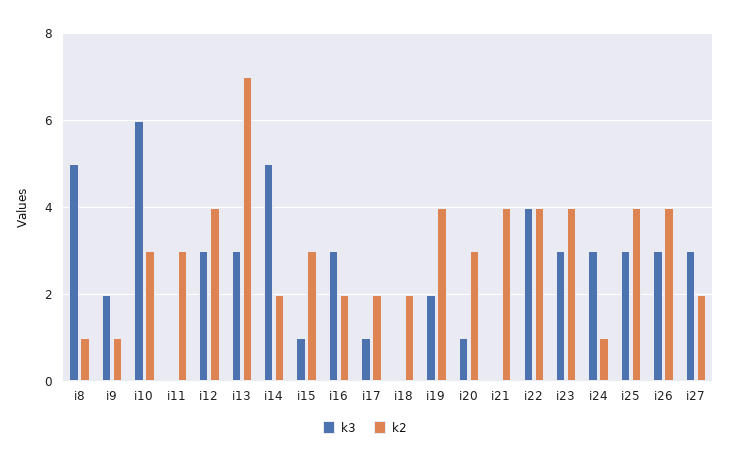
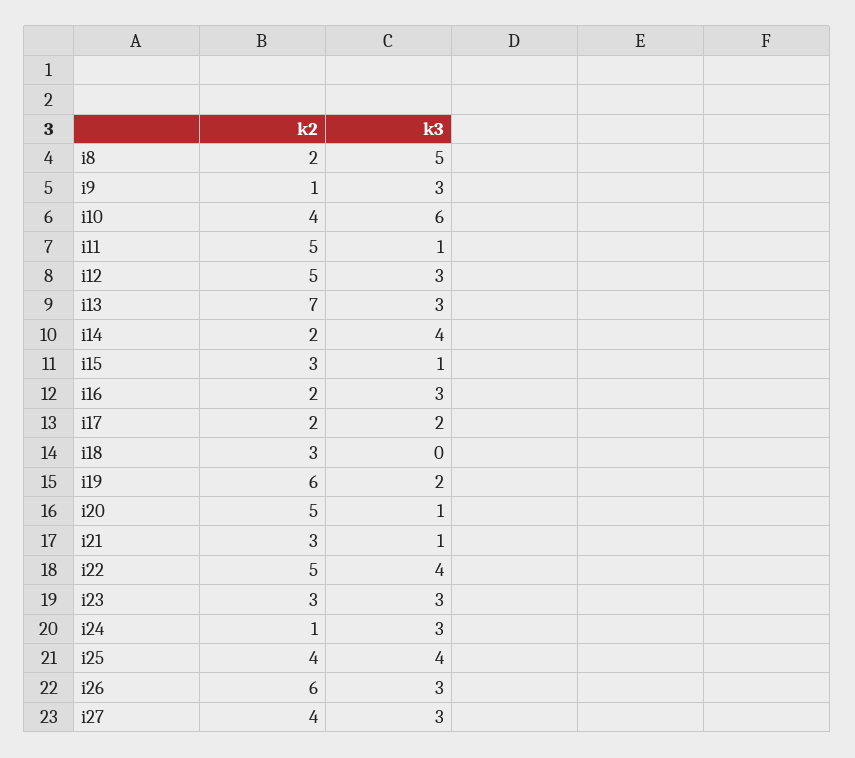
  {
    "k3": {
      "i8": 5,
-     "i9": 2,
+     "i9": 3,
      "i10": 6,
-     "i11": 0,
+     "i11": 1,
      "i12": 3,
      "i13": 3,
-     "i14": 5,
+     "i14": 4,
      "i15": 1,
      "i16": 3,
-     "i17": 1,
+     "i17": 2,
      "i18": 0,
      "i19": 2,
      "i20": 1,
-     "i21": 0,
+     "i21": 1,
      "i22": 4,
      "i23": 3,
      "i24": 3,
-     "i25": 3,
+     "i25": 4,
      "i26": 3,
      "i27": 3
    },
    "k2": {
-     "i8": 1,
+     "i8": 2,
      "i9": 1,
-     "i10": 3,
+     "i10": 4,
-     "i11": 3,
+     "i11": 5,
-     "i12": 4,
+     "i12": 5,
      "i13": 7,
      "i14": 2,
      "i15": 3,
      "i16": 2,
      "i17": 2,
-     "i18": 2,
+     "i18": 3,
-     "i19": 4,
+     "i19": 6,
-     "i20": 3,
+     "i20": 5,
-     "i21": 4,
+     "i21": 3,
-     "i22": 4,
+     "i22": 5,
-     "i23": 4,
+     "i23": 3,
      "i24": 1,
      "i25": 4,
-     "i26": 4,
+     "i26": 6,
-     "i27": 2
+     "i27": 4
    }
  }

